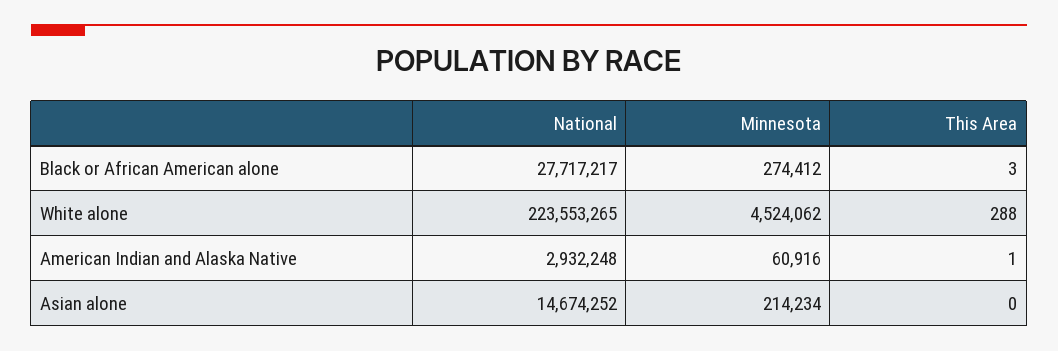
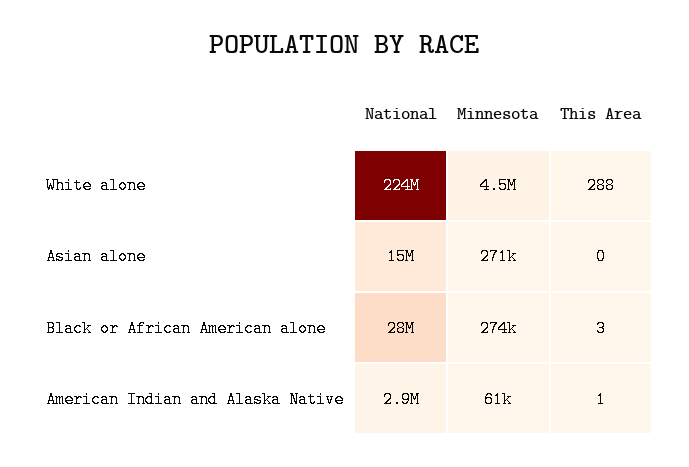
  {
    "National": {
      "Black or African American alone": 27717217,
      "White alone": 223553265,
      "American Indian and Alaska Native": 2932248,
      "Asian alone": 14674252
    },
    "Minnesota": {
      "Black or African American alone": 274412,
      "White alone": 4524062,
      "American Indian and Alaska Native": 60916,
-     "Asian alone": 214234
+     "Asian alone": 271000
    },
    "This Area": {
      "Black or African American alone": 3,
      "White alone": 288,
      "American Indian and Alaska Native": 1,
      "Asian alone": 0
    }
  }

